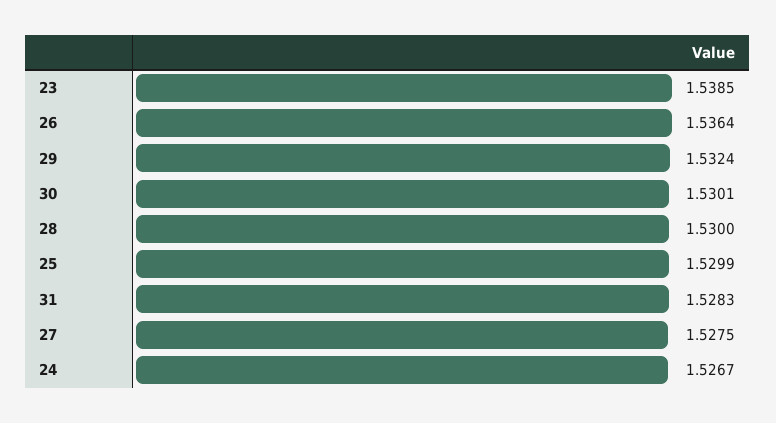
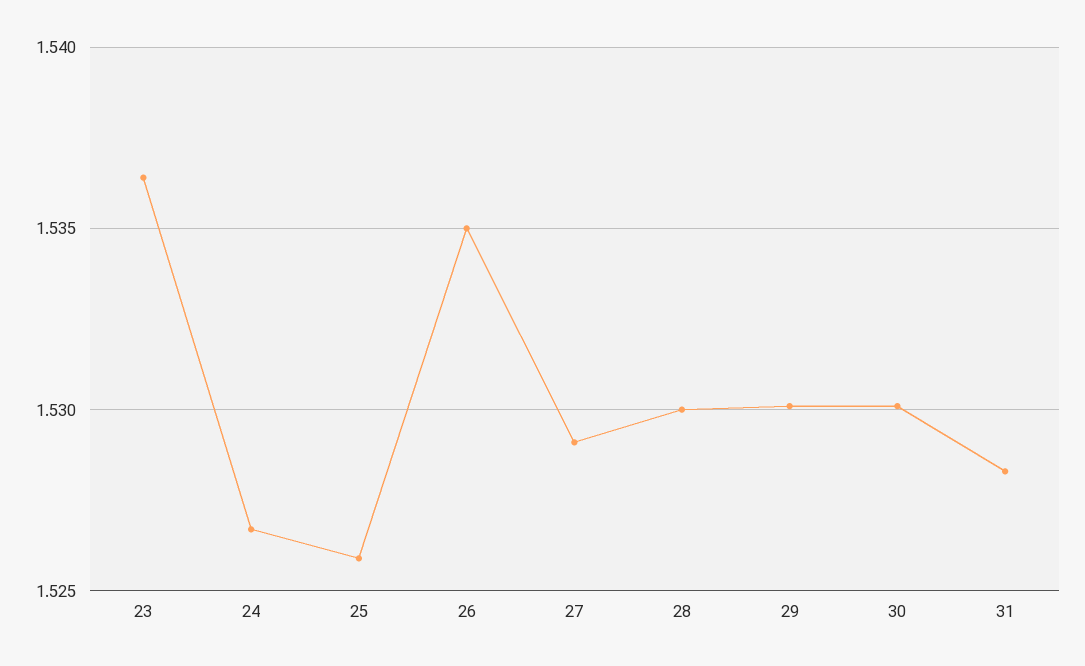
  {
-   "23": 1.5385,
+   "23": 1.5365,
-   "26": 1.5364,
+   "26": 1.535,
-   "29": 1.5324,
+   "29": 1.53,
    "30": 1.5301,
    "28": 1.53,
-   "25": 1.5299,
+   "25": 1.526,
    "31": 1.5283,
-   "27": 1.5275,
+   "27": 1.529,
    "24": 1.5267
  }

